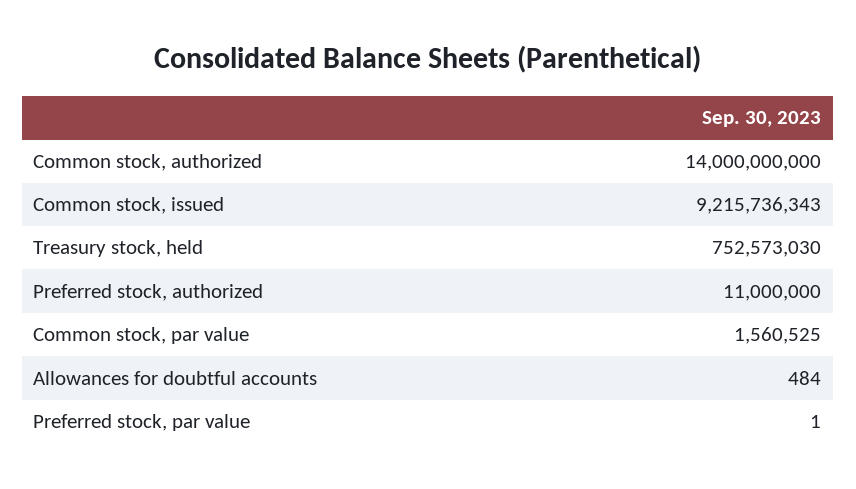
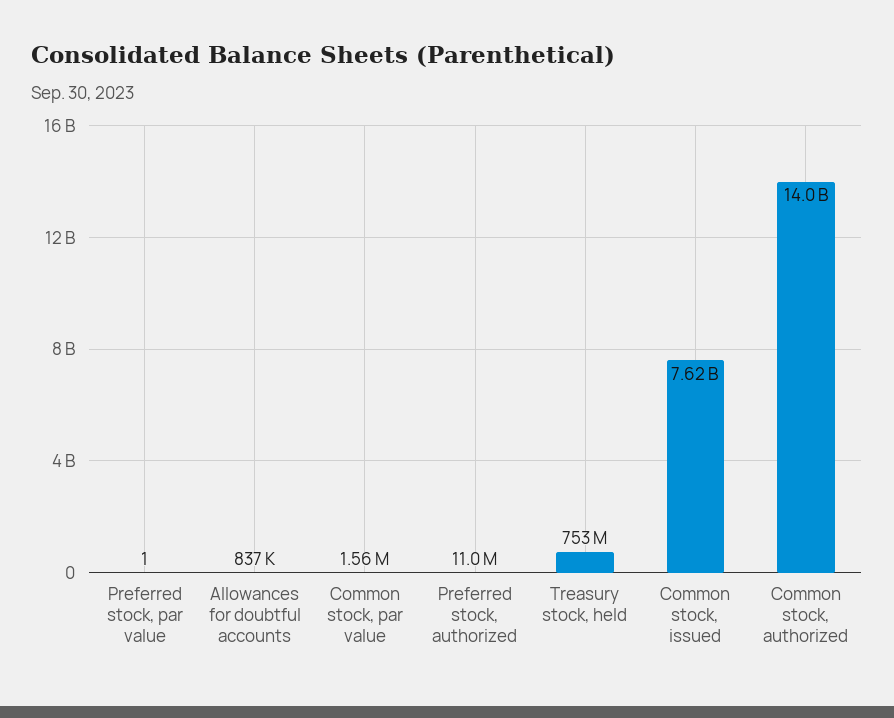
  {
    "Common stock, authorized": 14000000000,
-   "Common stock, issued": 9215736343,
+   "Common stock, issued": 7620000000,
    "Treasury stock, held": 752573030,
    "Preferred stock, authorized": 11000000,
    "Common stock, par value": 1560525,
-   "Allowances for doubtful accounts": 484,
+   "Allowances for doubtful accounts": 837000,
    "Preferred stock, par value": 1
  }

